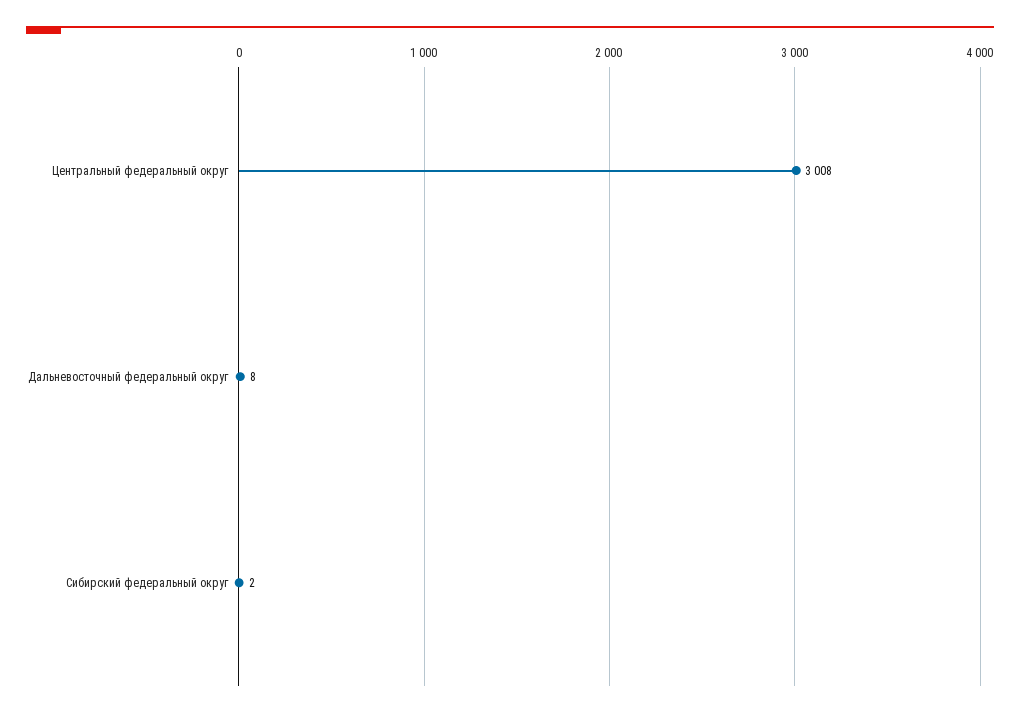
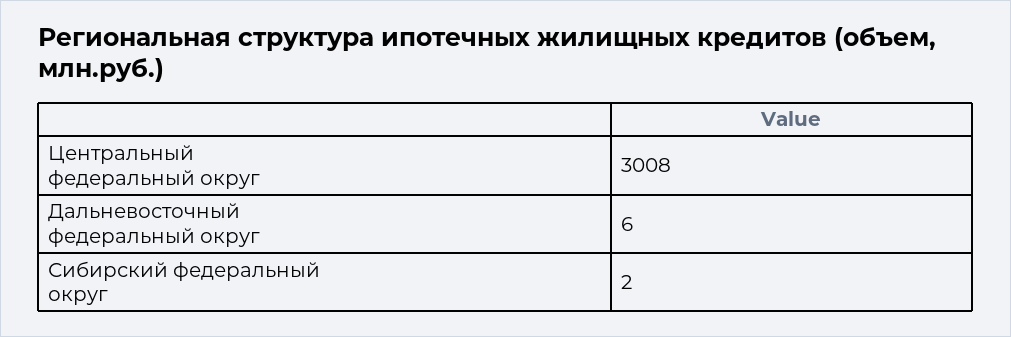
  {
    "Центральный федеральный округ": 3008,
-   "Дальневосточный федеральный округ": 8,
+   "Дальневосточный федеральный округ": 6,
    "Сибирский федеральный округ": 2
  }

